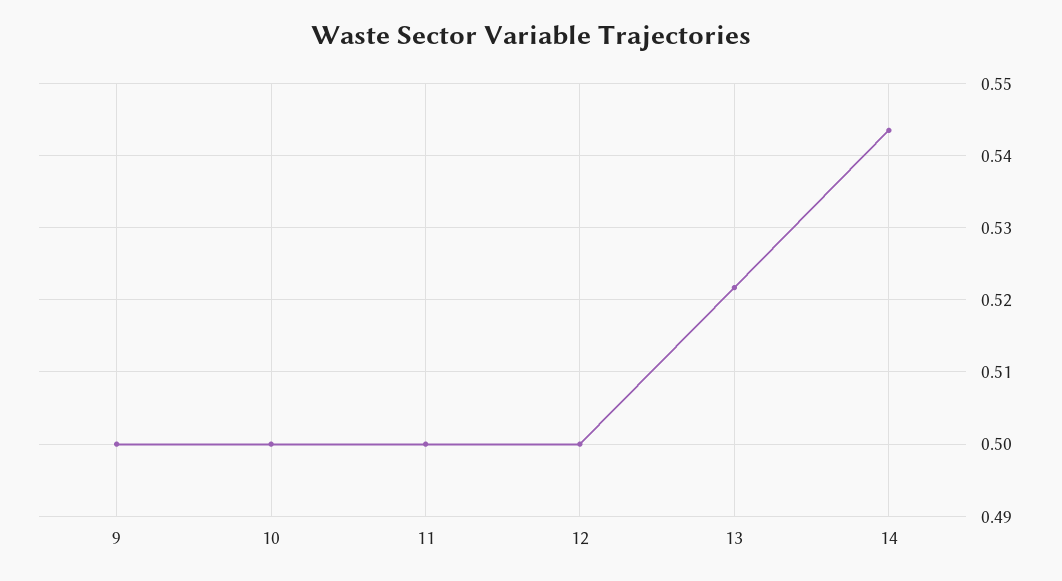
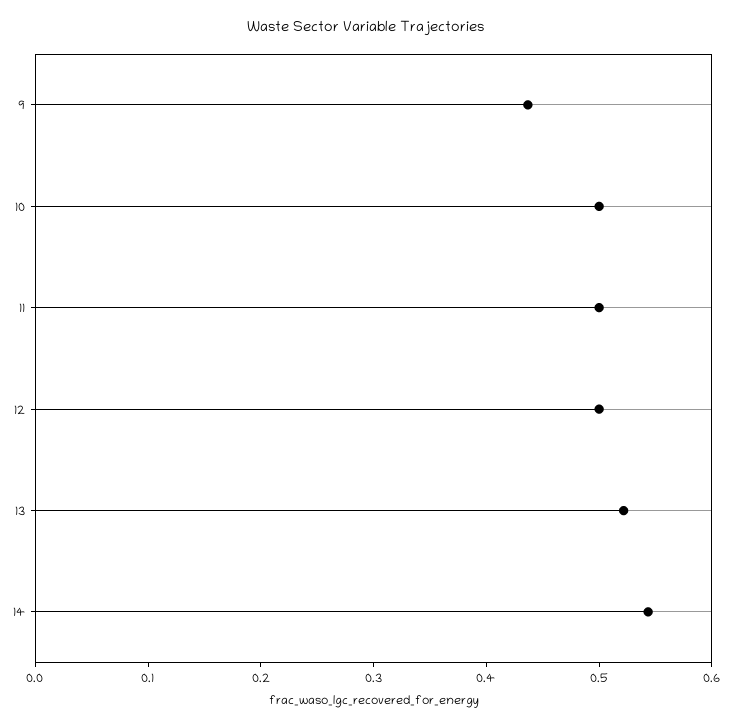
  {
-   "9": 0.5,
+   "9": 0.44,
    "10": 0.5,
    "11": 0.5,
    "12": 0.5,
    "13": 0.522,
    "14": 0.544
  }

